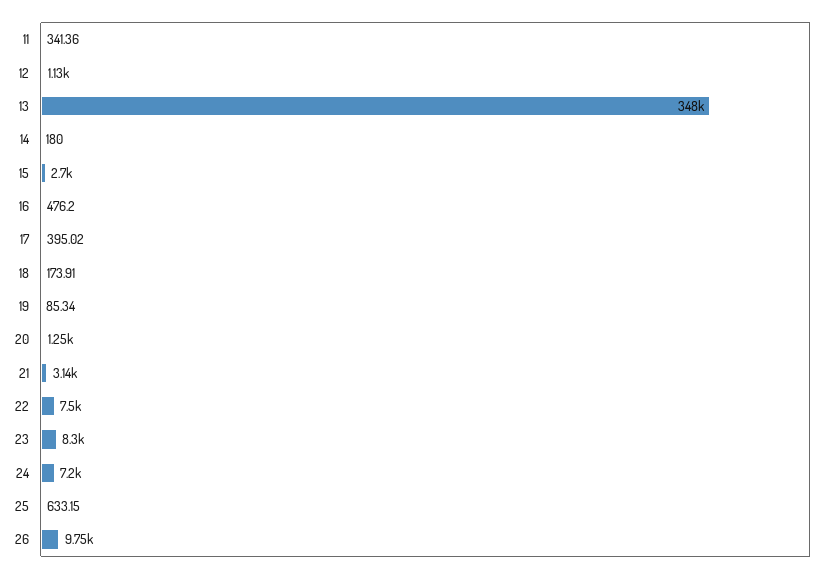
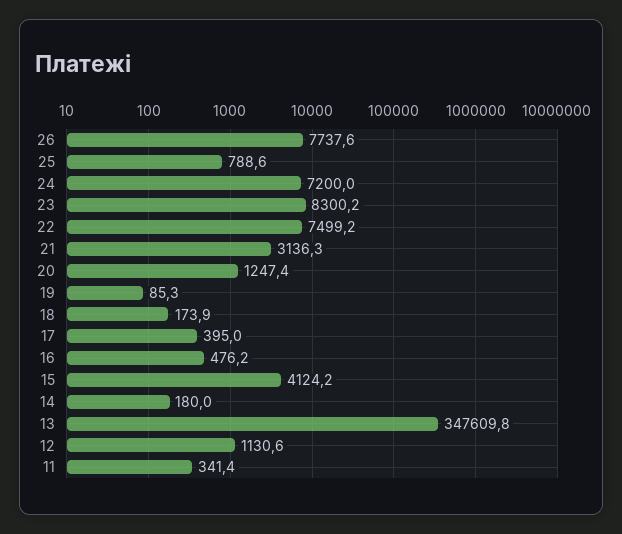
  {
    "11": 341.36,
    "12": 1130.6,
    "13": 347609.8,
    "14": 180,
-   "15": 2700,
+   "15": 4124.2,
    "16": 476.2,
    "17": 395.02,
    "18": 173.91,
    "19": 85.34,
    "20": 1247.4,
    "21": 3136.3,
    "22": 7499.2,
    "23": 8300.2,
    "24": 7200,
-   "25": 633.15,
+   "25": 788.6,
-   "26": 9750
+   "26": 7737.6
  }

